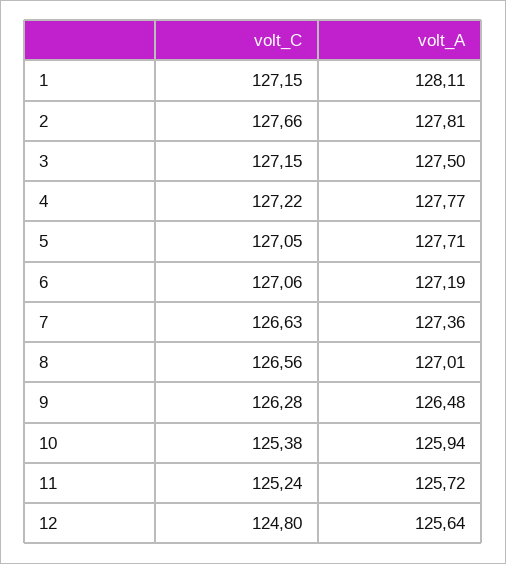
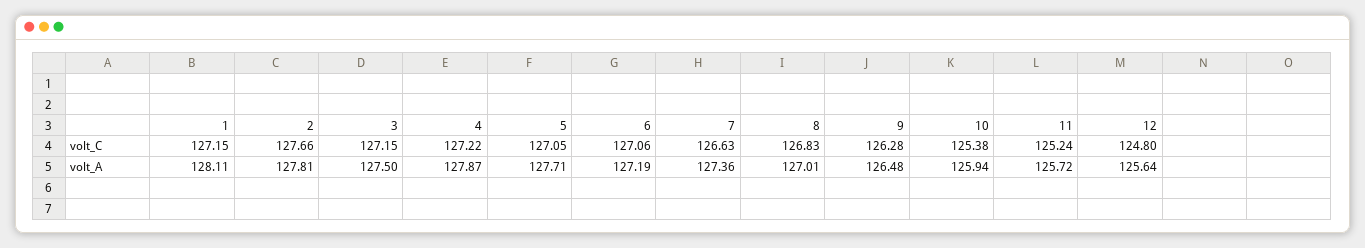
  {
    "volt_C": {
      "1": 127.15,
      "2": 127.66,
      "3": 127.15,
      "4": 127.22,
      "5": 127.05,
      "6": 127.06,
      "7": 126.63,
-     "8": 126.56,
+     "8": 126.83,
      "9": 126.28,
      "10": 125.38,
      "11": 125.24,
      "12": 124.8
    },
    "volt_A": {
      "1": 128.11,
      "2": 127.81,
      "3": 127.5,
-     "4": 127.77,
+     "4": 127.87,
      "5": 127.71,
      "6": 127.19,
      "7": 127.36,
      "8": 127.01,
      "9": 126.48,
      "10": 125.94,
      "11": 125.72,
      "12": 125.64
    }
  }

